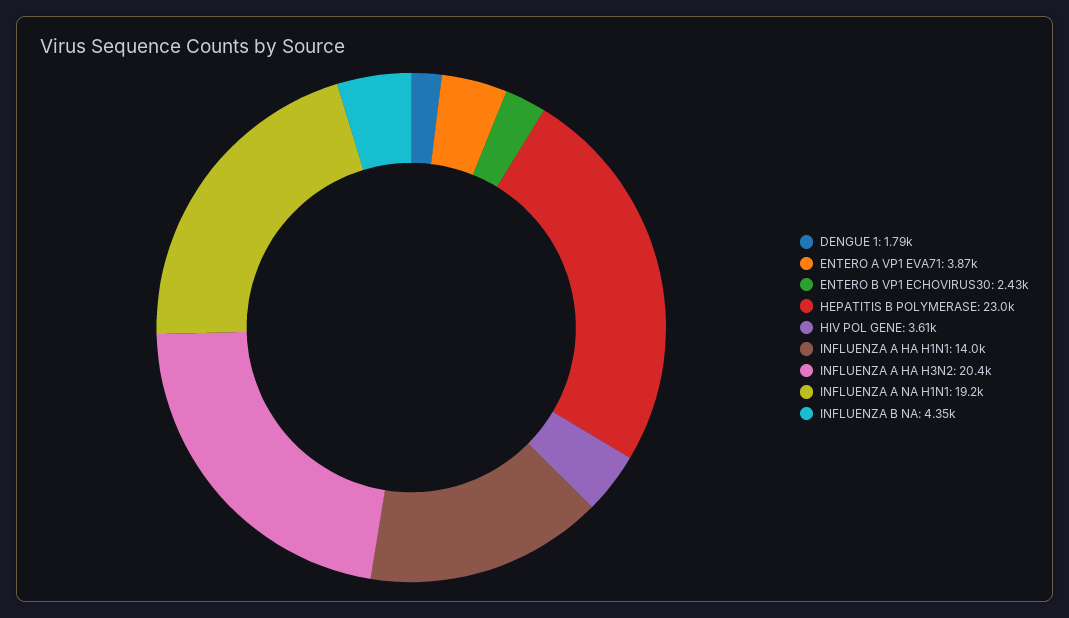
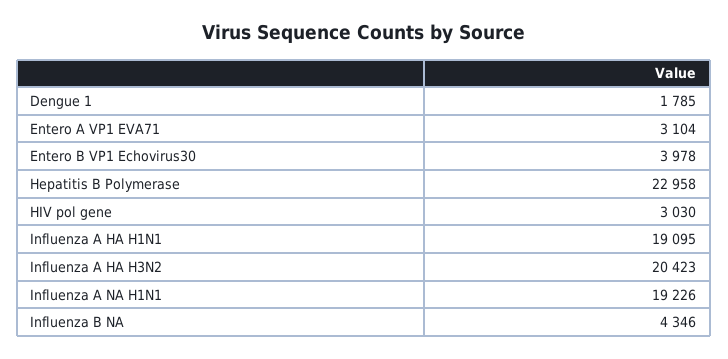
  {
    "DENGUE 1": 1785,
-   "ENTERO A VP1 EVA71": 3870,
+   "ENTERO A VP1 EVA71": 3104,
-   "ENTERO B VP1 ECHOVIRUS30": 2430,
+   "ENTERO B VP1 ECHOVIRUS30": 3978,
    "HEPATITIS B POLYMERASE": 22958,
-   "HIV POL GENE": 3610,
+   "HIV POL GENE": 3030,
-   "INFLUENZA A HA H1N1": 14000,
+   "INFLUENZA A HA H1N1": 19095,
    "INFLUENZA A HA H3N2": 20423,
    "INFLUENZA A NA H1N1": 19226,
    "INFLUENZA B NA": 4346
  }

